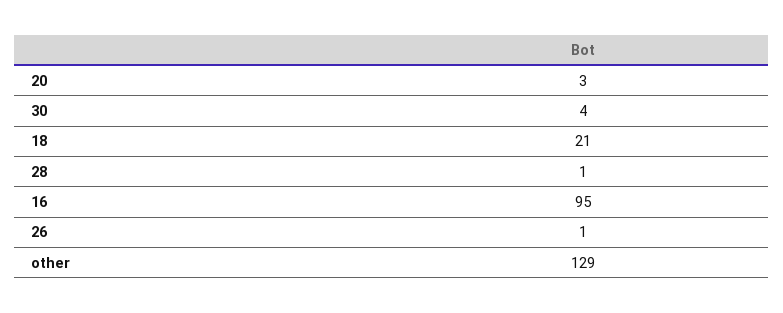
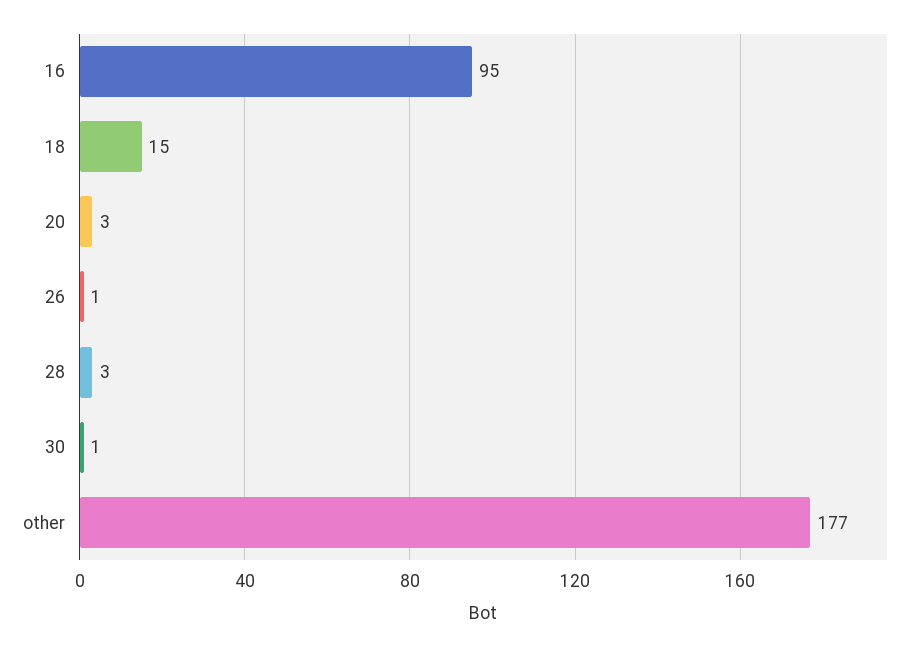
  {
    "20": 3,
-   "30": 4,
+   "30": 1,
-   "18": 21,
+   "18": 15,
-   "28": 1,
+   "28": 3,
    "16": 95,
    "26": 1,
-   "other": 129
+   "other": 177
  }

